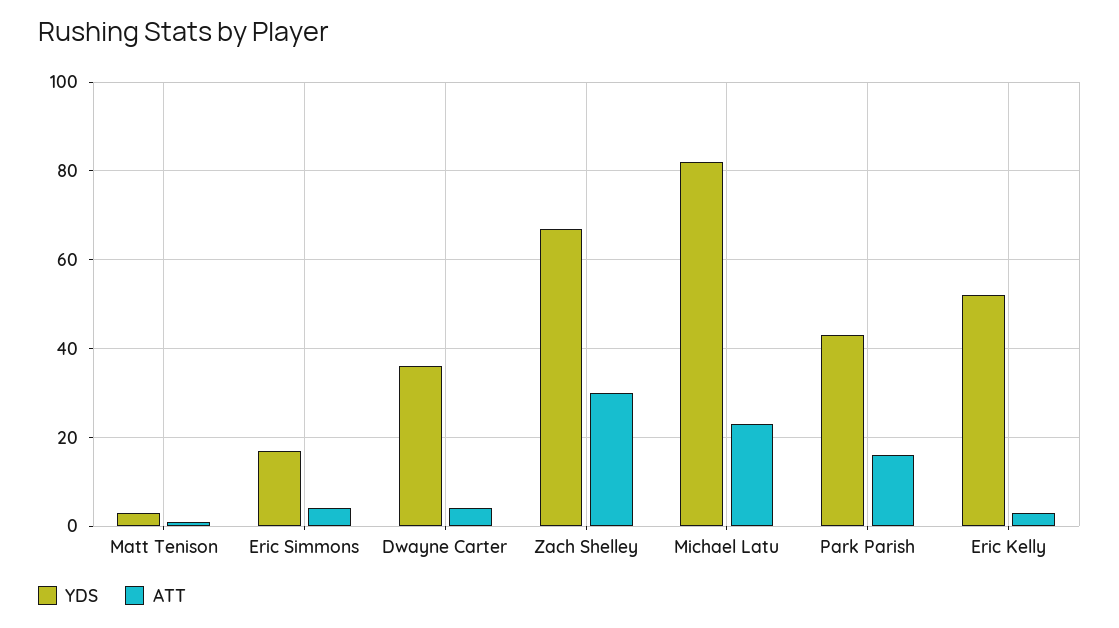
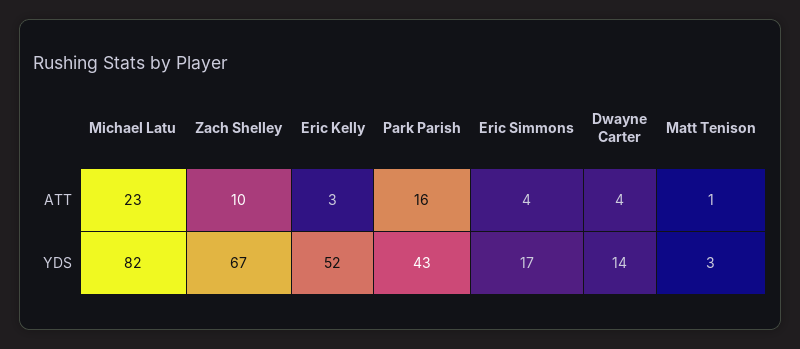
  {
    "YDS": {
      "Matt Tenison": 3,
      "Eric Simmons": 17,
-     "Dwayne Carter": 35,
+     "Dwayne Carter": 14,
      "Zach Shelley": 67,
      "Michael Latu": 82,
      "Park Parish": 43,
      "Eric Kelly": 52
    },
    "ATT": {
      "Matt Tenison": 1,
      "Eric Simmons": 4,
      "Dwayne Carter": 4,
-     "Zach Shelley": 30,
+     "Zach Shelley": 10,
      "Michael Latu": 23,
      "Park Parish": 16,
      "Eric Kelly": 3
    }
  }

